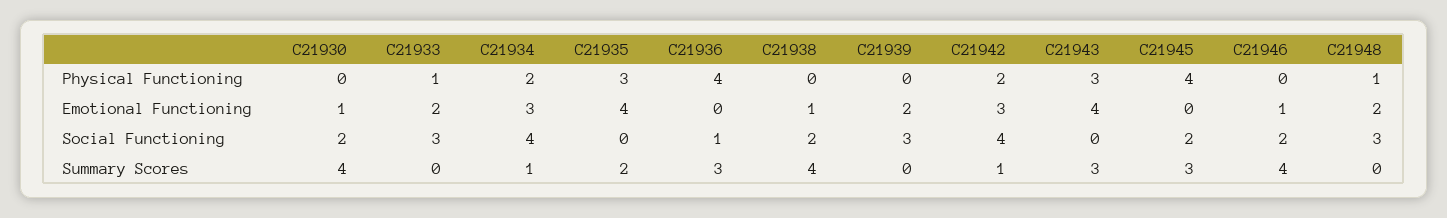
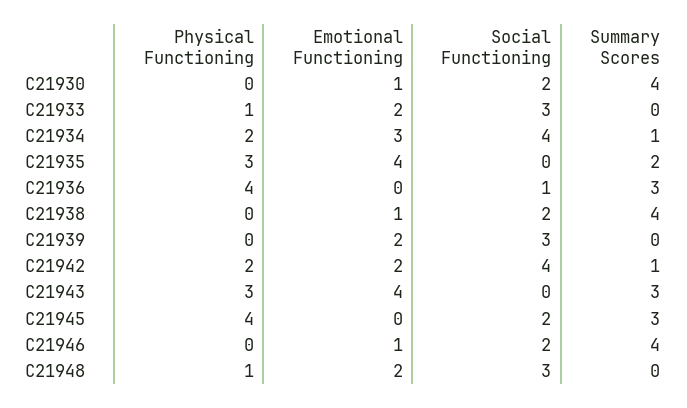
  {
    "C21930": {
      "Physical Functioning": 0,
      "Emotional Functioning": 1,
      "Social Functioning": 2,
      "Summary Scores": 4
    },
    "C21933": {
      "Physical Functioning": 1,
      "Emotional Functioning": 2,
      "Social Functioning": 3,
      "Summary Scores": 0
    },
    "C21934": {
      "Physical Functioning": 2,
      "Emotional Functioning": 3,
      "Social Functioning": 4,
      "Summary Scores": 1
    },
    "C21935": {
      "Physical Functioning": 3,
      "Emotional Functioning": 4,
      "Social Functioning": 0,
      "Summary Scores": 2
    },
    "C21936": {
      "Physical Functioning": 4,
      "Emotional Functioning": 0,
      "Social Functioning": 1,
      "Summary Scores": 3
    },
    "C21938": {
      "Physical Functioning": 0,
      "Emotional Functioning": 1,
      "Social Functioning": 2,
      "Summary Scores": 4
    },
    "C21939": {
      "Physical Functioning": 0,
      "Emotional Functioning": 2,
      "Social Functioning": 3,
      "Summary Scores": 0
    },
    "C21942": {
      "Physical Functioning": 2,
-     "Emotional Functioning": 3,
+     "Emotional Functioning": 2,
      "Social Functioning": 4,
      "Summary Scores": 1
    },
    "C21943": {
      "Physical Functioning": 3,
      "Emotional Functioning": 4,
      "Social Functioning": 0,
      "Summary Scores": 3
    },
    "C21945": {
      "Physical Functioning": 4,
      "Emotional Functioning": 0,
      "Social Functioning": 2,
      "Summary Scores": 3
    },
    "C21946": {
      "Physical Functioning": 0,
      "Emotional Functioning": 1,
      "Social Functioning": 2,
      "Summary Scores": 4
    },
    "C21948": {
      "Physical Functioning": 1,
      "Emotional Functioning": 2,
      "Social Functioning": 3,
      "Summary Scores": 0
    }
  }

